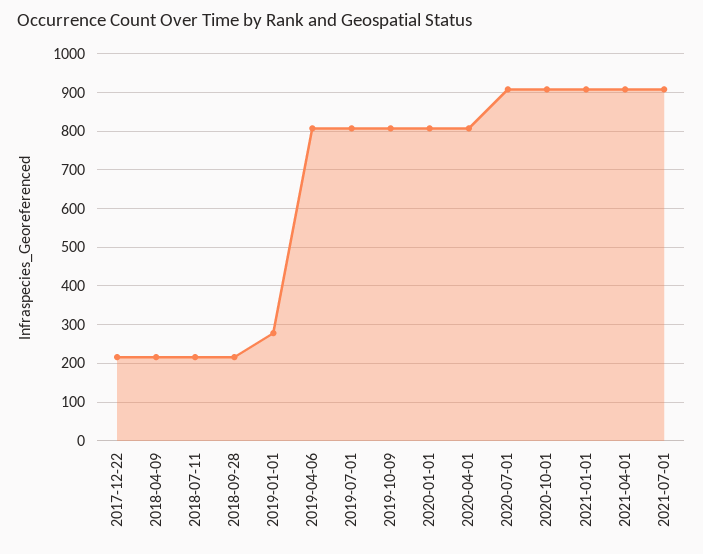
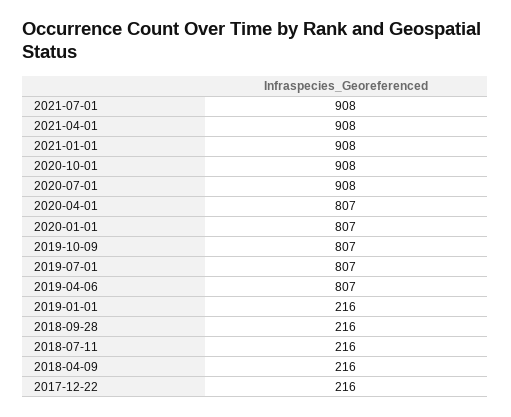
  {
    "2017-12-22": 216,
    "2018-04-09": 216,
    "2018-07-11": 216,
    "2018-09-28": 216,
-   "2019-01-01": 280,
+   "2019-01-01": 216,
    "2019-04-06": 807,
    "2019-07-01": 807,
    "2019-10-09": 807,
    "2020-01-01": 807,
    "2020-04-01": 807,
    "2020-07-01": 908,
    "2020-10-01": 908,
    "2021-01-01": 908,
    "2021-04-01": 908,
    "2021-07-01": 908
  }

